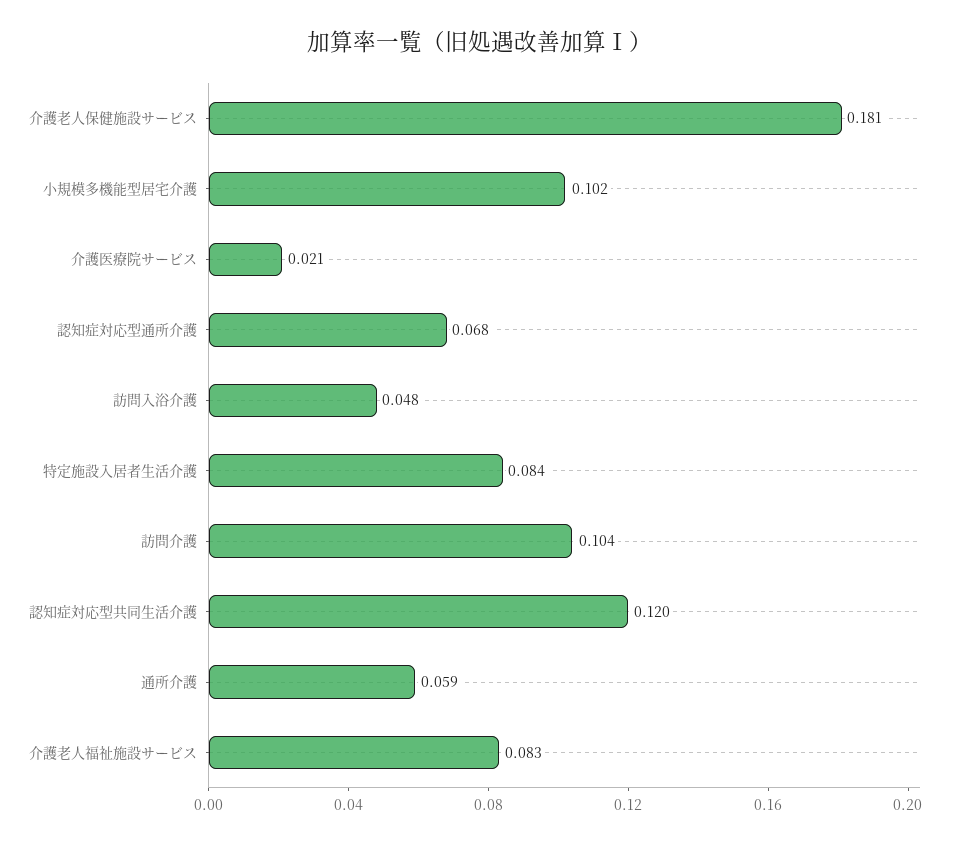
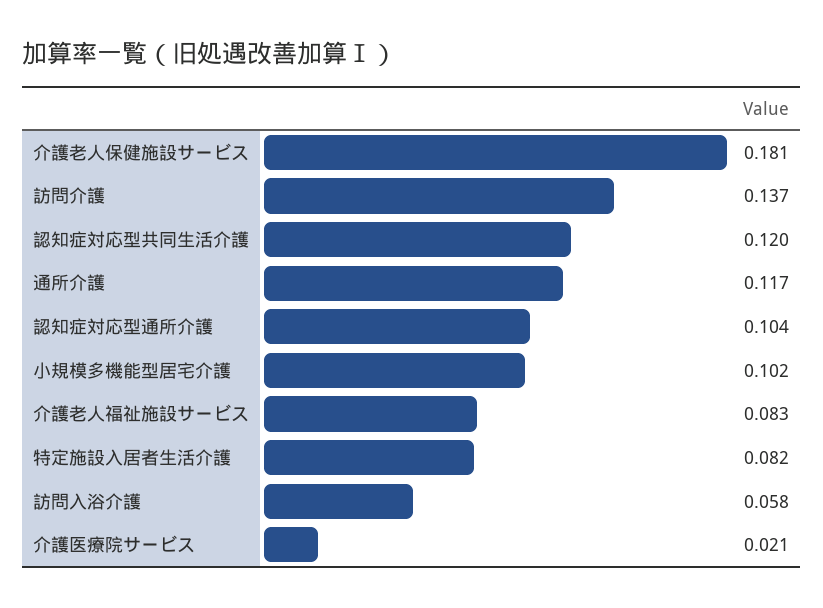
  {
    "介護老人保健施設サービス": 0.181,
    "小規模多機能型居宅介護": 0.102,
    "介護医療院サービス": 0.021,
-   "認知症対応型通所介護": 0.068,
+   "認知症対応型通所介護": 0.104,
-   "訪問入浴介護": 0.048,
+   "訪問入浴介護": 0.058,
-   "特定施設入居者生活介護": 0.084,
+   "特定施設入居者生活介護": 0.082,
-   "訪問介護": 0.104,
+   "訪問介護": 0.137,
    "認知症対応型共同生活介護": 0.12,
-   "通所介護": 0.059,
+   "通所介護": 0.117,
    "介護老人福祉施設サービス": 0.083
  }

